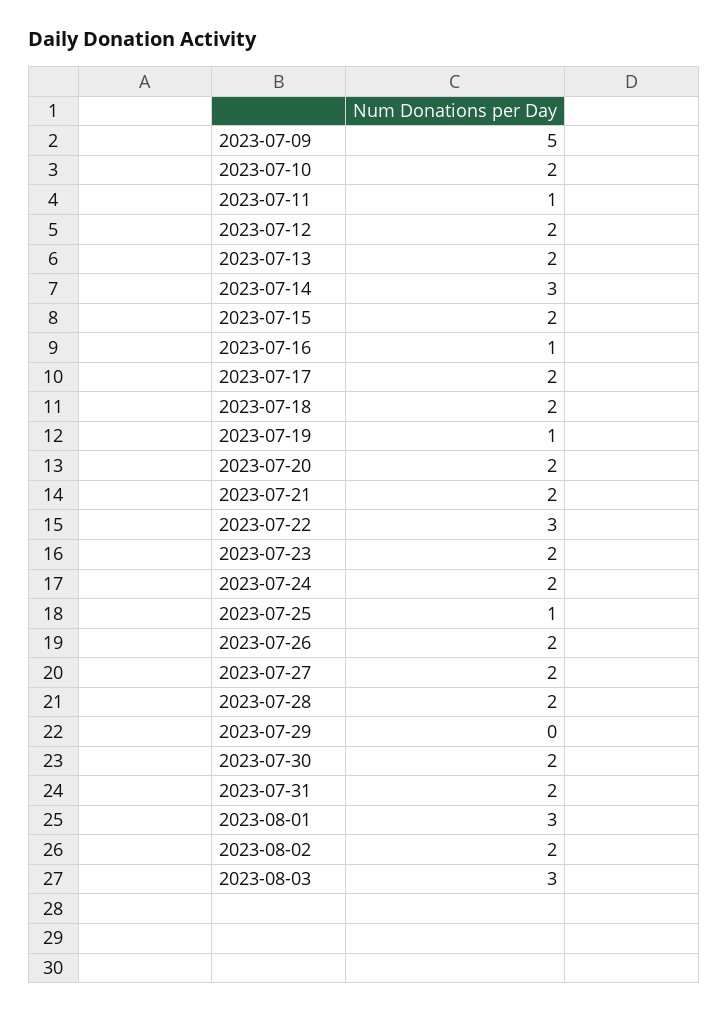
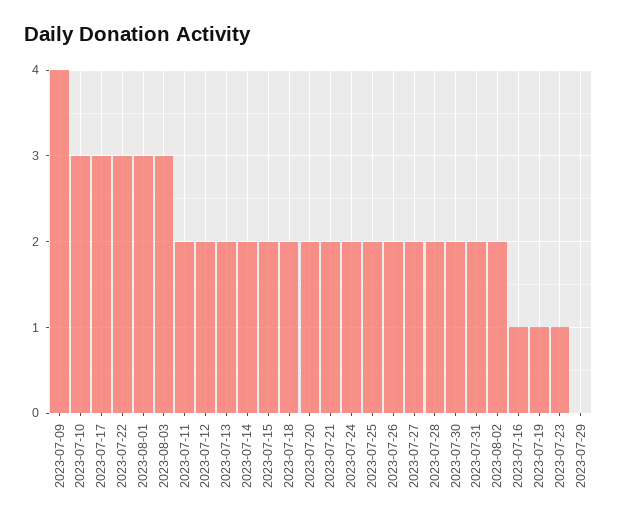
  {
-   "2023-07-09": 5,
+   "2023-07-09": 4,
-   "2023-07-10": 2,
+   "2023-07-10": 3,
-   "2023-07-11": 1,
+   "2023-07-11": 2,
    "2023-07-12": 2,
    "2023-07-13": 2,
-   "2023-07-14": 3,
+   "2023-07-14": 2,
    "2023-07-15": 2,
    "2023-07-16": 1,
-   "2023-07-17": 2,
+   "2023-07-17": 3,
    "2023-07-18": 2,
    "2023-07-19": 1,
    "2023-07-20": 2,
    "2023-07-21": 2,
    "2023-07-22": 3,
-   "2023-07-23": 2,
+   "2023-07-23": 1,
    "2023-07-24": 2,
-   "2023-07-25": 1,
+   "2023-07-25": 2,
    "2023-07-26": 2,
    "2023-07-27": 2,
    "2023-07-28": 2,
    "2023-07-29": 0,
    "2023-07-30": 2,
    "2023-07-31": 2,
    "2023-08-01": 3,
    "2023-08-02": 2,
    "2023-08-03": 3
  }

